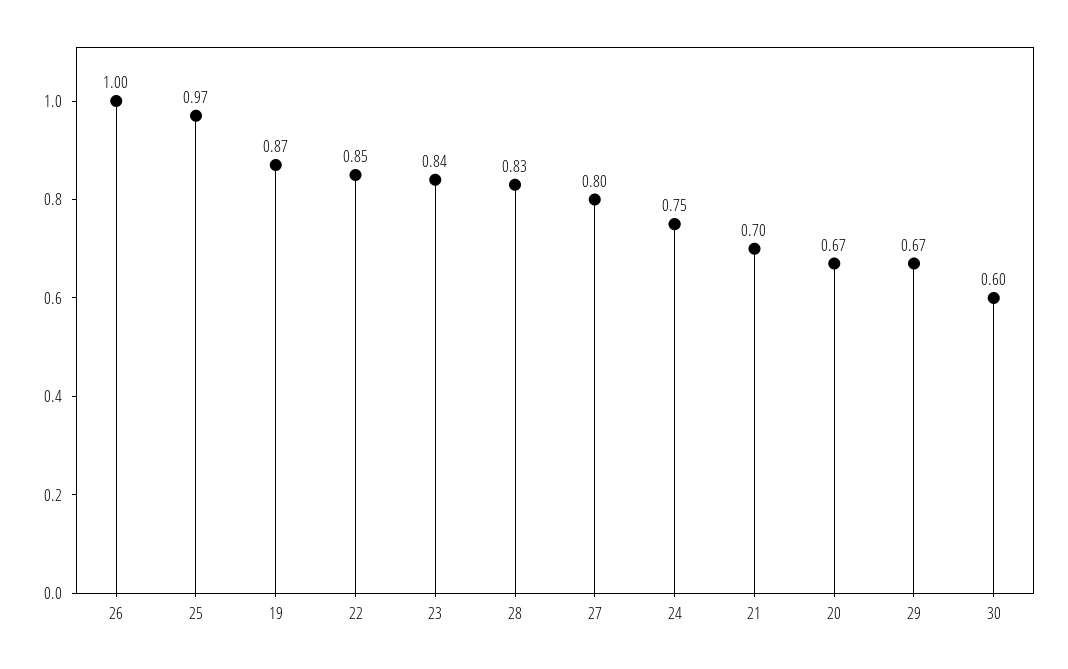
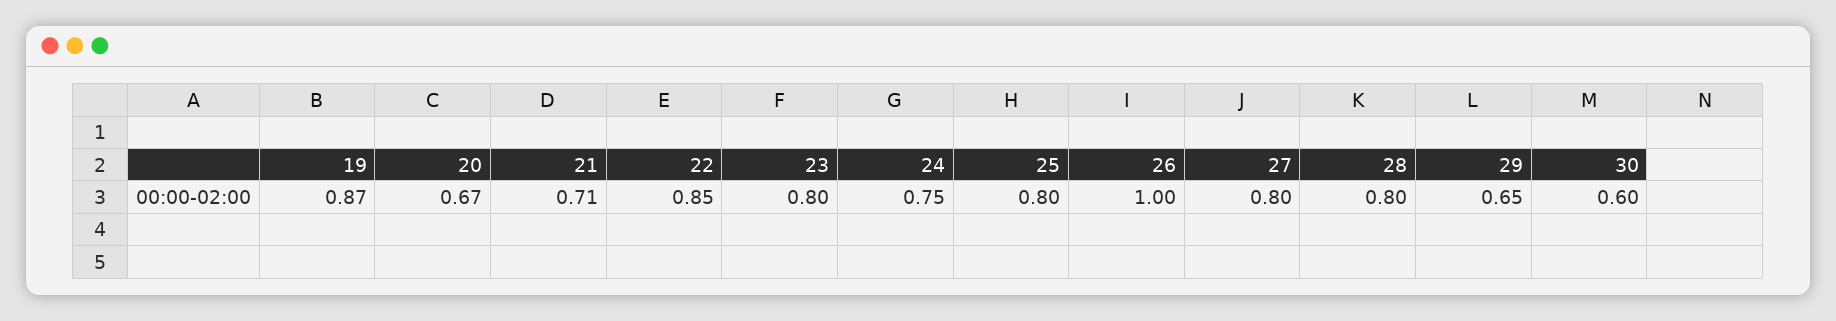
  {
    "26": 1,
-   "25": 0.97,
+   "25": 0.8,
    "19": 0.87,
    "22": 0.85,
-   "23": 0.84,
+   "23": 0.8,
-   "28": 0.83,
+   "28": 0.8,
    "27": 0.8,
    "24": 0.75,
-   "21": 0.7,
+   "21": 0.71,
    "20": 0.67,
-   "29": 0.67,
+   "29": 0.65,
    "30": 0.6
  }

